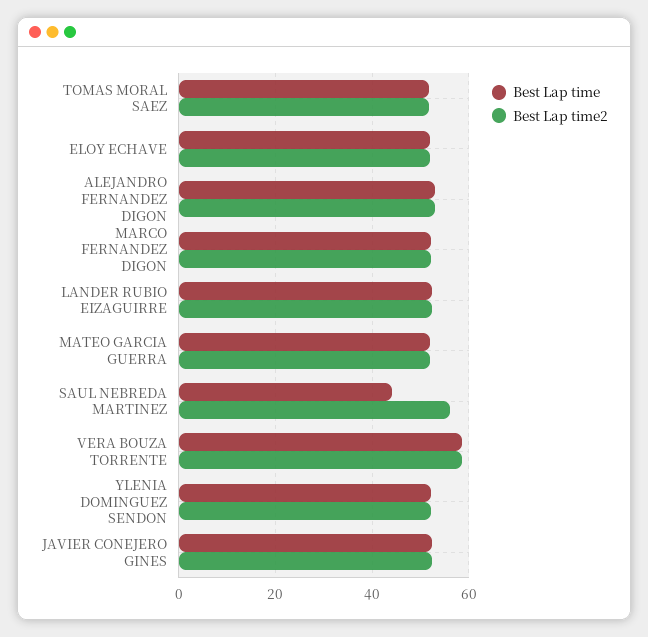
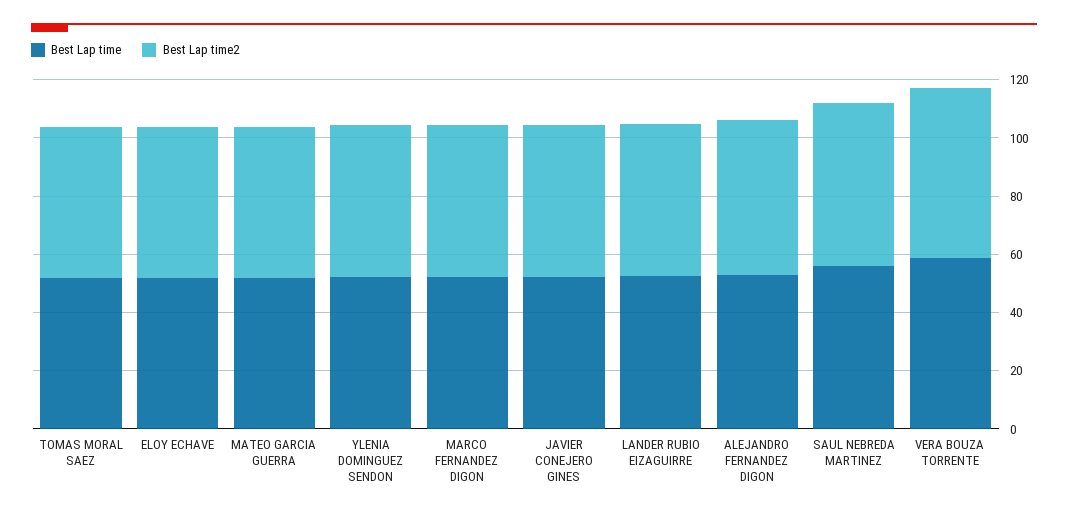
  {
    "Best Lap time": {
      "TOMAS MORAL SAEZ": 52,
      "ELOY ECHAVE": 52,
      "ALEJANDRO FERNANDEZ DIGON": 54,
      "MARCO FERNANDEZ DIGON": 52,
      "LANDER RUBIO EIZAGUIRRE": 52,
      "MATEO GARCIA GUERRA": 52,
-     "SAUL NEBREDA MARTINEZ": 44,
+     "SAUL NEBREDA MARTINEZ": 55,
      "VERA BOUZA TORRENTE": 58,
      "YLENIA DOMINGUEZ SENDON": 52,
      "JAVIER CONEJERO GINES": 52
    },
    "Best Lap time2": {
      "TOMAS MORAL SAEZ": 52,
      "ELOY ECHAVE": 52,
      "ALEJANDRO FERNANDEZ DIGON": 54,
      "MARCO FERNANDEZ DIGON": 52,
      "LANDER RUBIO EIZAGUIRRE": 52,
      "MATEO GARCIA GUERRA": 52,
      "SAUL NEBREDA MARTINEZ": 56,
      "VERA BOUZA TORRENTE": 58,
      "YLENIA DOMINGUEZ SENDON": 52,
      "JAVIER CONEJERO GINES": 52
    }
  }

